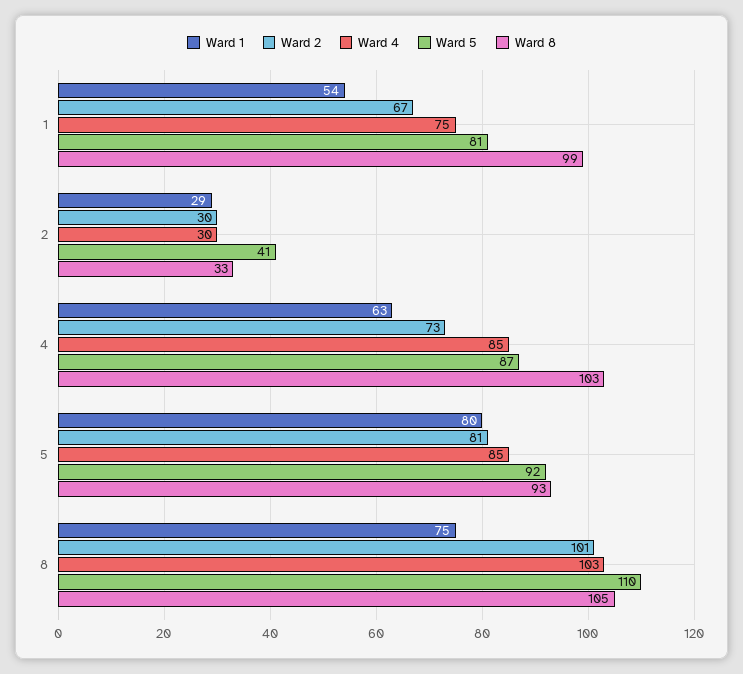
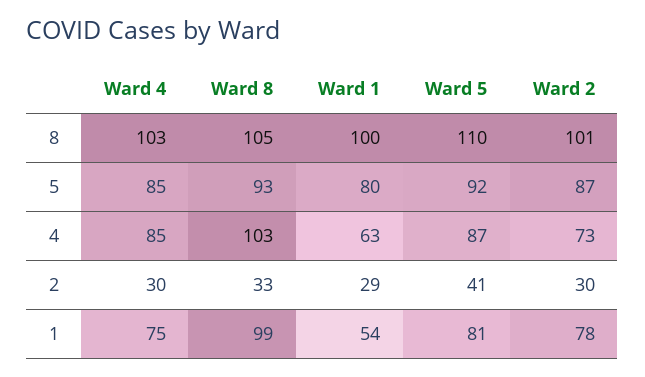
  {
    "Ward 1": {
      "1": 54,
      "2": 29,
      "4": 63,
      "5": 80,
-     "8": 75
+     "8": 100
    },
    "Ward 2": {
-     "1": 67,
+     "1": 78,
      "2": 30,
      "4": 73,
-     "5": 81,
+     "5": 87,
      "8": 101
    },
    "Ward 4": {
      "1": 75,
      "2": 30,
      "4": 85,
      "5": 85,
      "8": 103
    },
    "Ward 5": {
      "1": 81,
      "2": 41,
      "4": 87,
      "5": 92,
      "8": 110
    },
    "Ward 8": {
      "1": 99,
      "2": 33,
      "4": 103,
      "5": 93,
      "8": 105
    }
  }

